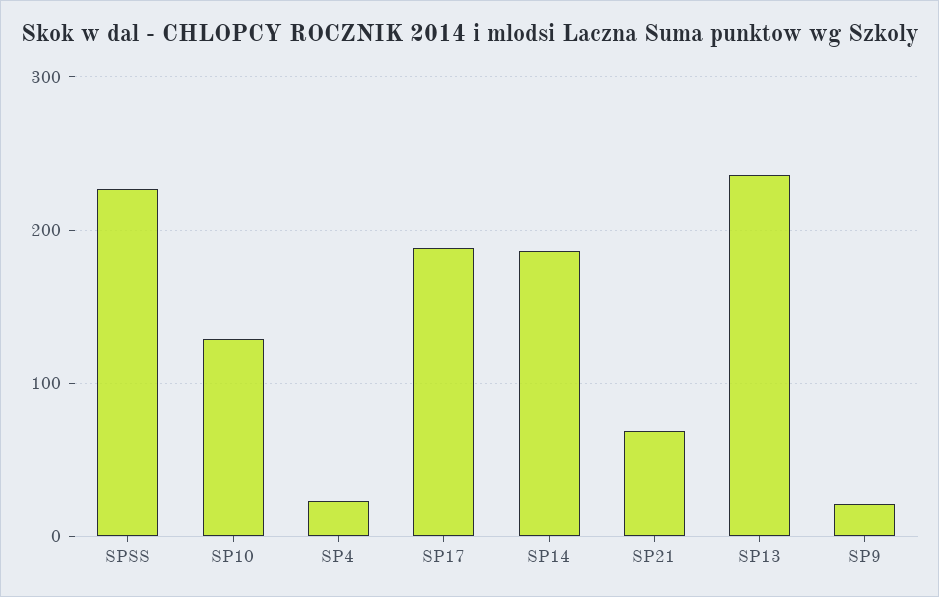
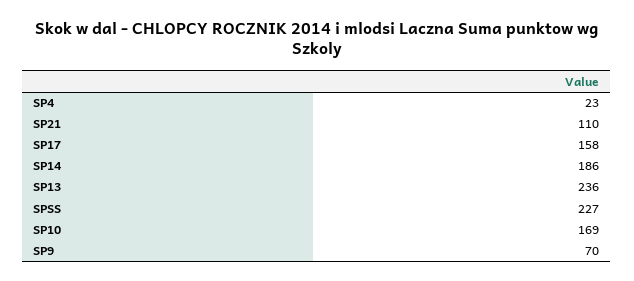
  {
    "SPSS": 227,
-   "SP10": 130,
+   "SP10": 169,
    "SP4": 23,
-   "SP17": 190,
+   "SP17": 158,
    "SP14": 186,
-   "SP21": 70,
+   "SP21": 110,
    "SP13": 236,
-   "SP9": 20
+   "SP9": 70
  }

